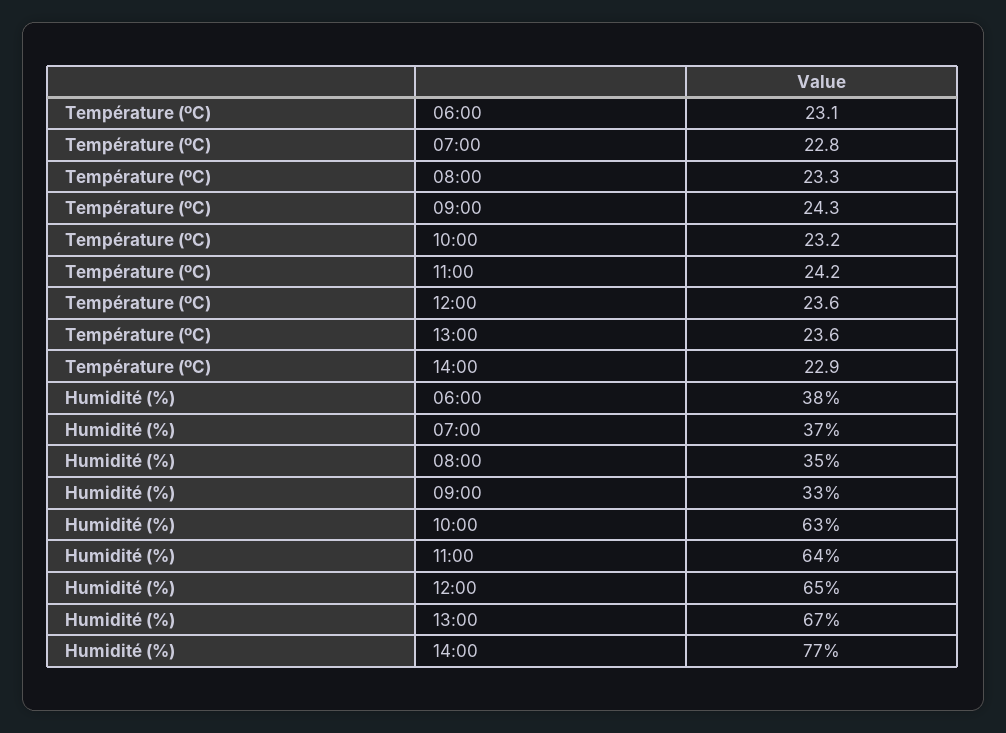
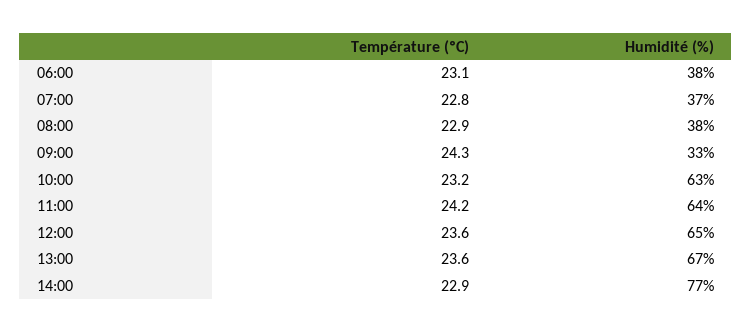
  {
    "Température (ºC)": {
      "06:00": 23.1,
      "07:00": 22.8,
-     "08:00": 23.3,
+     "08:00": 22.9,
      "09:00": 24.3,
      "10:00": 23.2,
      "11:00": 24.2,
      "12:00": 23.6,
      "13:00": 23.6,
      "14:00": 22.9
    },
    "Humidité (%)": {
      "06:00": 38,
      "07:00": 37,
-     "08:00": 35,
+     "08:00": 38,
      "09:00": 33,
      "10:00": 63,
      "11:00": 64,
      "12:00": 65,
      "13:00": 67,
      "14:00": 77
    }
  }

